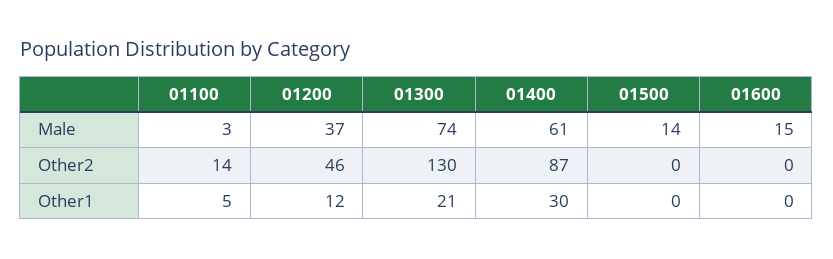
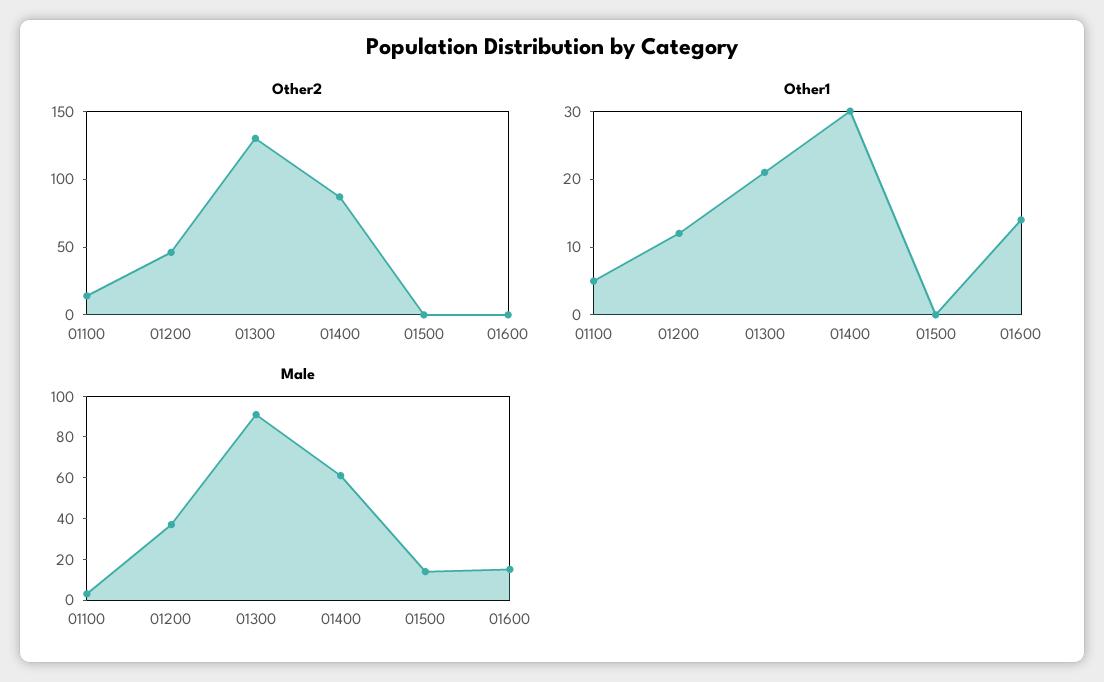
  {
    "Male": {
      "01100": 3,
      "01200": 37,
-     "01300": 74,
+     "01300": 90,
      "01400": 61,
      "01500": 14,
      "01600": 15
    },
    "Other2": {
      "01100": 14,
      "01200": 46,
      "01300": 130,
      "01400": 87,
      "01500": 0,
      "01600": 0
    },
    "Other1": {
      "01100": 5,
      "01200": 12,
      "01300": 21,
      "01400": 30,
      "01500": 0,
-     "01600": 0
+     "01600": 15
    }
  }

